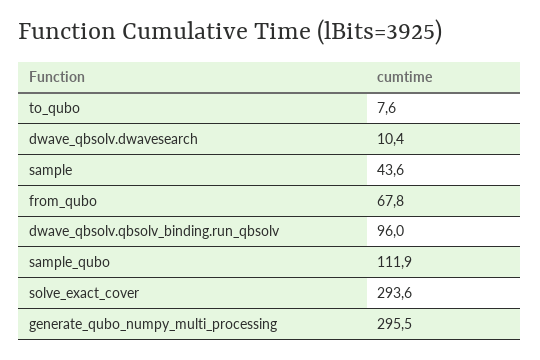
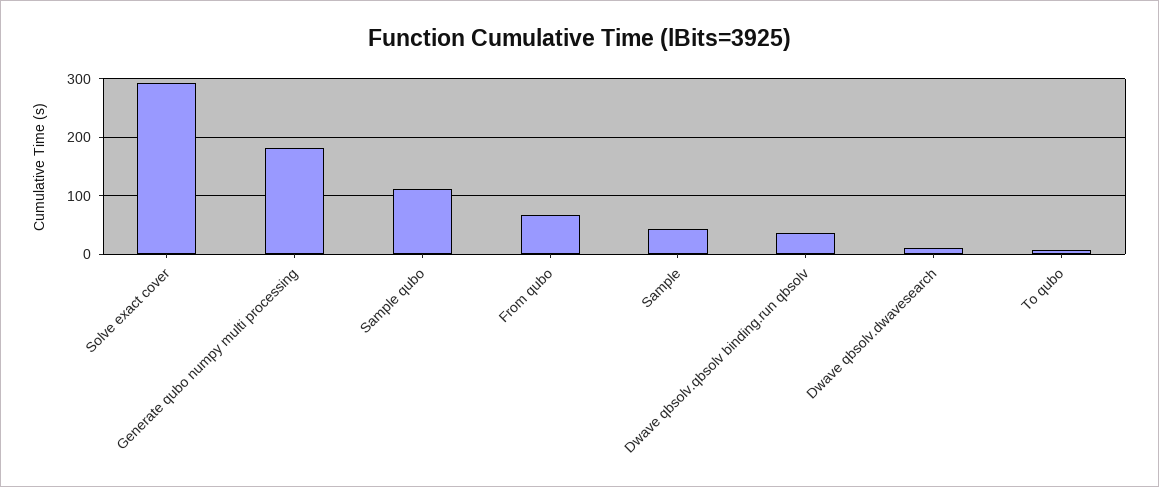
  {
    "to_qubo": 7.6,
    "dwave_qbsolv.dwavesearch": 10.4,
    "sample": 43.6,
    "from_qubo": 67.8,
-   "dwave_qbsolv.qbsolv_binding.run_qbsolv": 96,
+   "dwave_qbsolv.qbsolv_binding.run_qbsolv": 40,
    "sample_qubo": 111.9,
    "solve_exact_cover": 293.6,
-   "generate_qubo_numpy_multi_processing": 295.5
+   "generate_qubo_numpy_multi_processing": 180
  }

